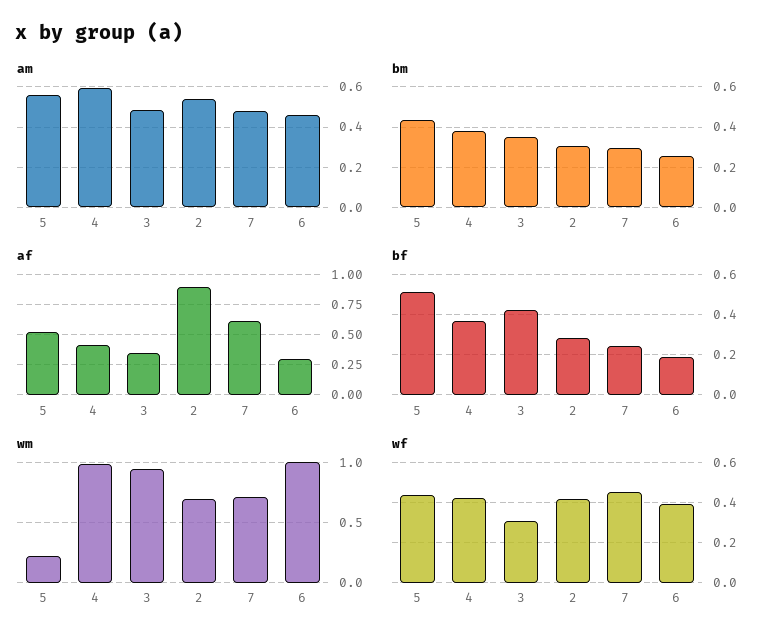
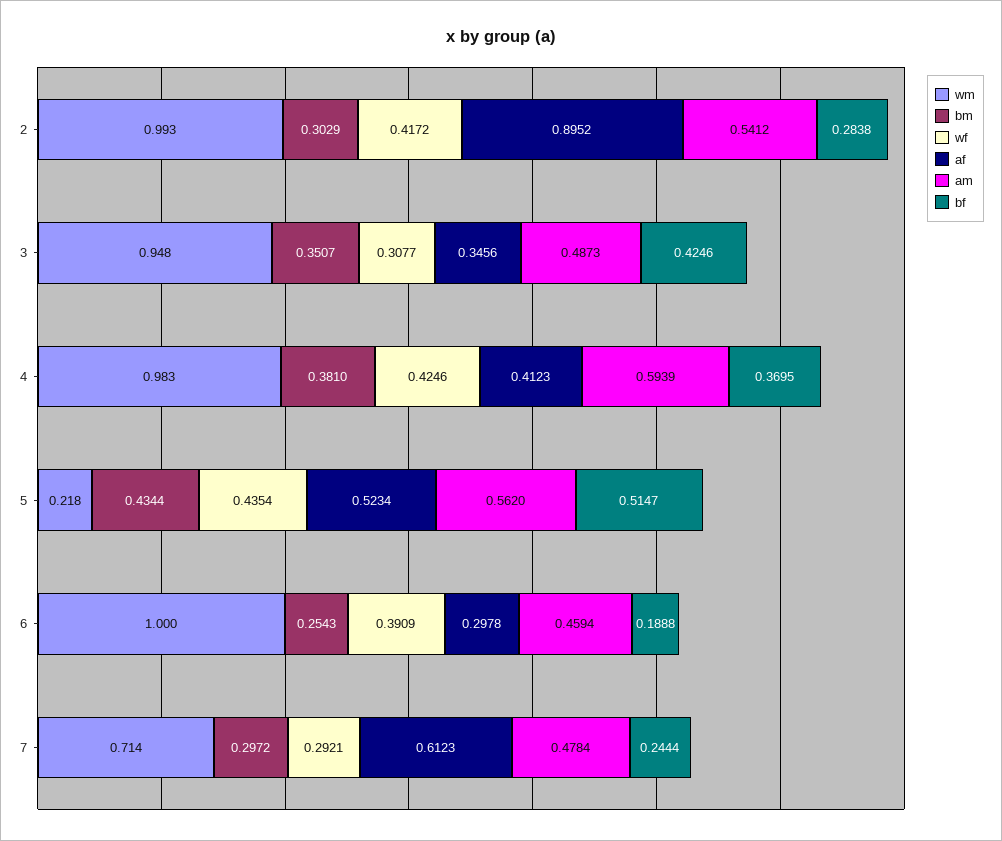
  {
    "am": {
      "5": 0.562,
      "4": 0.5939,
      "3": 0.4873,
      "2": 0.5412,
      "7": 0.4784,
      "6": 0.4594
    },
    "bm": {
      "5": 0.4344,
      "4": 0.381,
      "3": 0.3507,
      "2": 0.3029,
      "7": 0.2972,
      "6": 0.2543
    },
    "af": {
      "5": 0.5234,
      "4": 0.4123,
      "3": 0.3456,
      "2": 0.8952,
      "7": 0.6123,
      "6": 0.2978
    },
    "bf": {
      "5": 0.5147,
      "4": 0.3695,
      "3": 0.4246,
      "2": 0.2838,
      "7": 0.2444,
      "6": 0.1888
    },
    "wm": {
      "5": 0.218,
      "4": 0.983,
      "3": 0.948,
-     "2": 0.7,
+     "2": 0.993,
      "7": 0.714,
      "6": 1
    },
    "wf": {
      "5": 0.4354,
      "4": 0.4246,
      "3": 0.3077,
      "2": 0.4172,
-     "7": 0.45,
+     "7": 0.2921,
      "6": 0.3909
    }
  }

